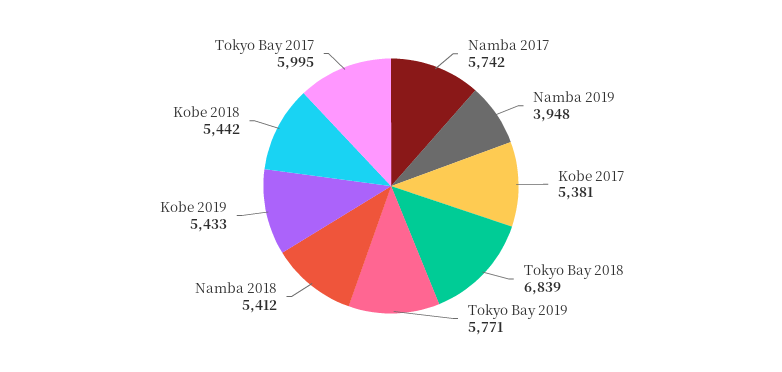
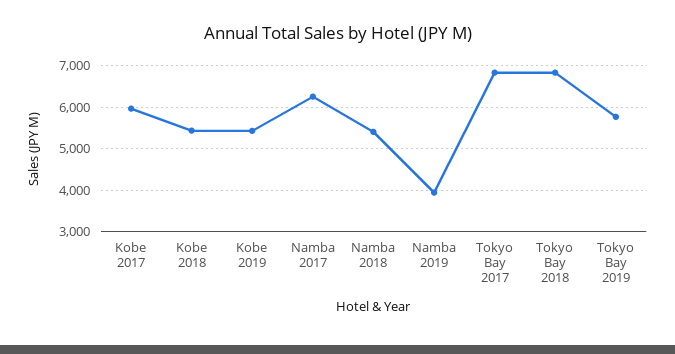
  {
-   "Namba 2017": 5742,
+   "Namba 2017": 6200,
    "Namba 2019": 3948,
-   "Kobe 2017": 5381,
+   "Kobe 2017": 6000,
    "Tokyo Bay 2018": 6839,
    "Tokyo Bay 2019": 5771,
    "Namba 2018": 5412,
    "Kobe 2019": 5433,
    "Kobe 2018": 5442,
-   "Tokyo Bay 2017": 5995
+   "Tokyo Bay 2017": 6800
  }

